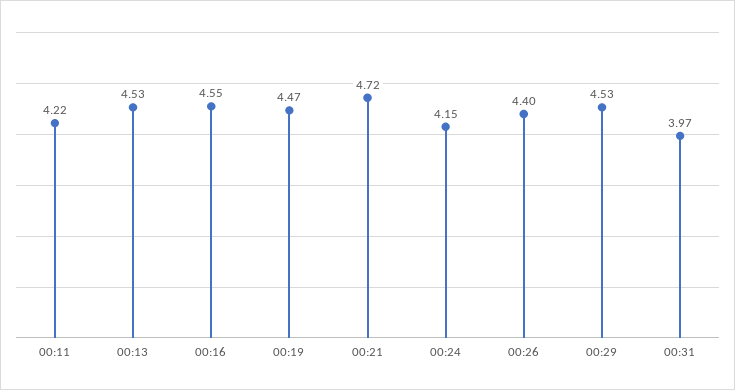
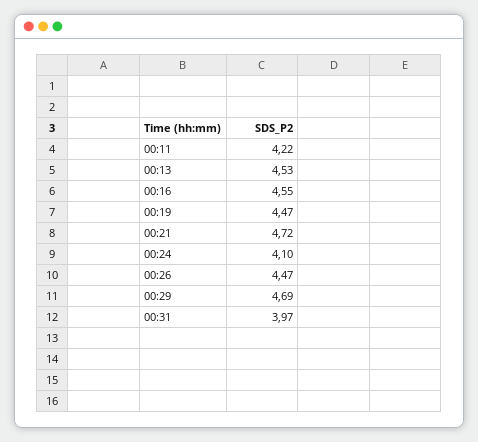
  {
    "00:11": 4.22,
    "00:13": 4.53,
    "00:16": 4.55,
    "00:19": 4.47,
    "00:21": 4.72,
-   "00:24": 4.15,
+   "00:24": 4.1,
-   "00:26": 4.4,
+   "00:26": 4.47,
-   "00:29": 4.53,
+   "00:29": 4.69,
    "00:31": 3.97
  }

